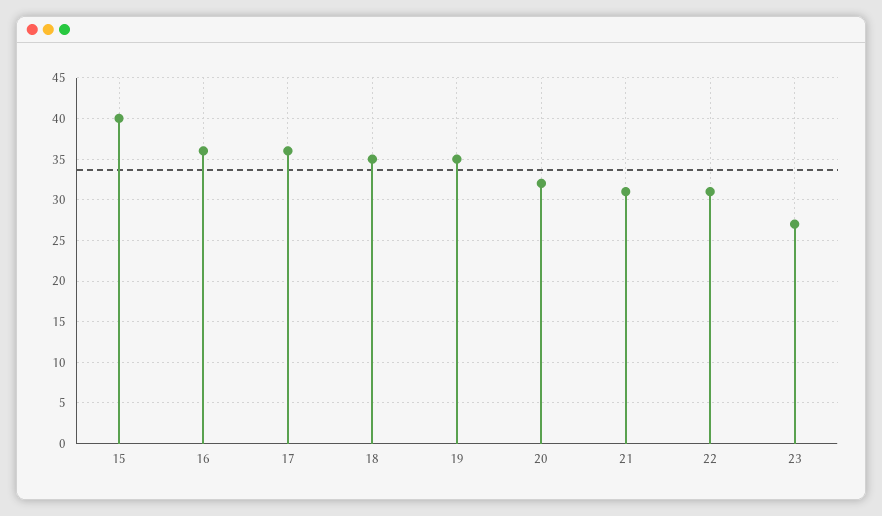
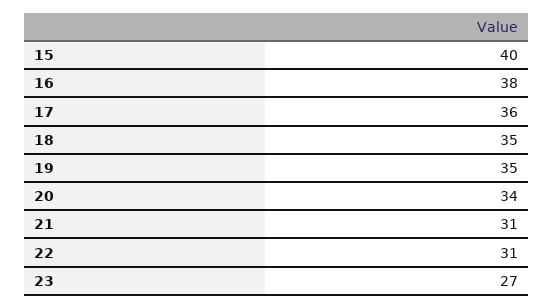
  {
    "15": 40,
-   "16": 36,
+   "16": 38,
    "17": 36,
    "18": 35,
    "19": 35,
-   "20": 32,
+   "20": 34,
    "21": 31,
    "22": 31,
    "23": 27
  }

